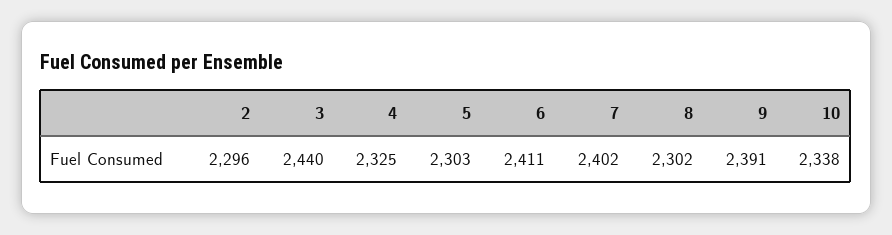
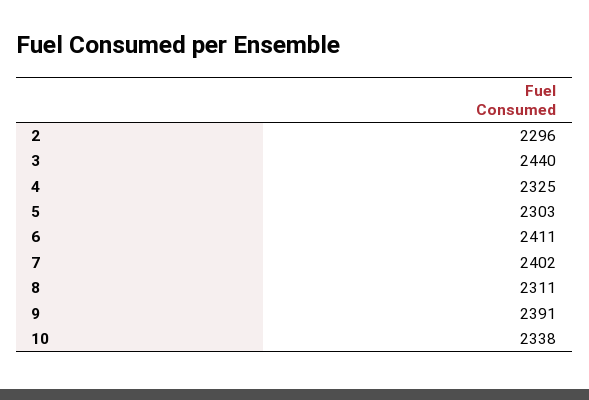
  {
    "2": 2296,
    "3": 2440,
    "4": 2325,
    "5": 2303,
    "6": 2411,
    "7": 2402,
-   "8": 2302,
+   "8": 2311,
    "9": 2391,
    "10": 2338
  }

